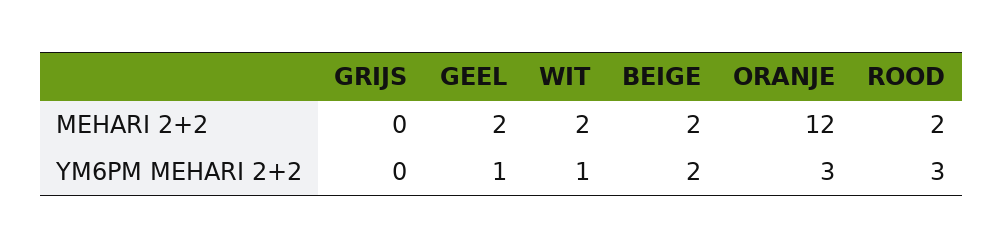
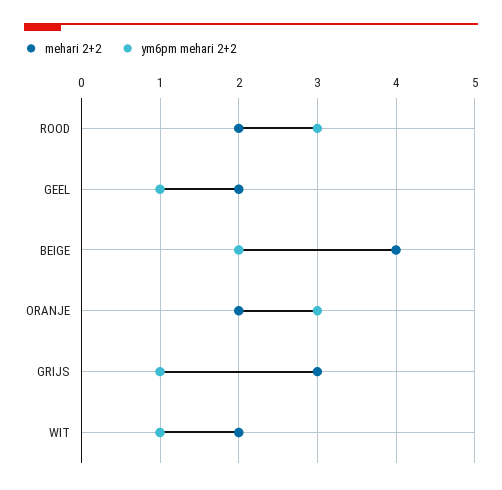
  {
    "MEHARI 2+2": {
-     "GRIJS": 0,
+     "GRIJS": 3,
      "GEEL": 2,
      "WIT": 2,
-     "BEIGE": 2,
+     "BEIGE": 4,
-     "ORANJE": 12,
+     "ORANJE": 2,
      "ROOD": 2
    },
    "YM6PM MEHARI 2+2": {
-     "GRIJS": 0,
+     "GRIJS": 1,
      "GEEL": 1,
      "WIT": 1,
      "BEIGE": 2,
      "ORANJE": 3,
      "ROOD": 3
    }
  }

